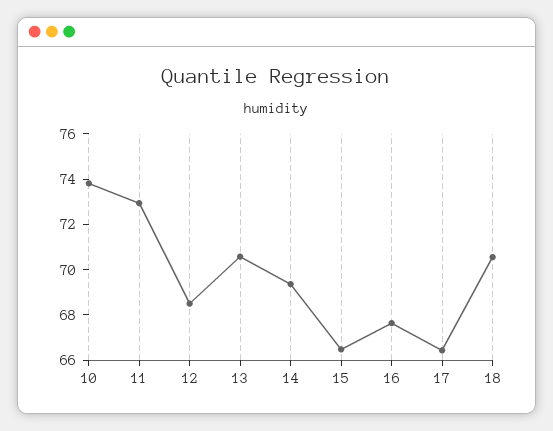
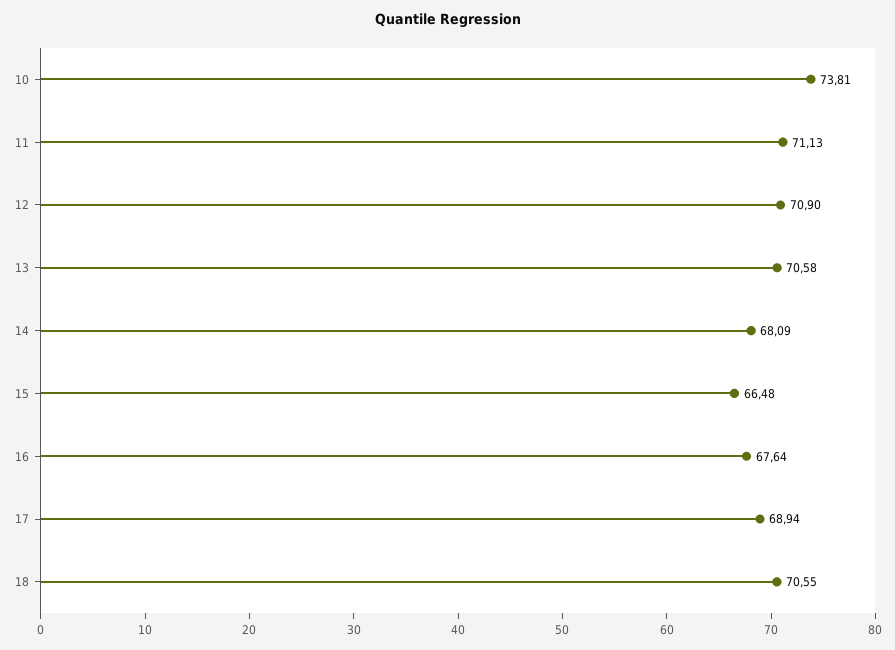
  {
    "10": 73.81,
-   "11": 73,
+   "11": 71.13,
-   "12": 68.5,
+   "12": 70.9,
    "13": 70.58,
-   "14": 69.5,
+   "14": 68.09,
    "15": 66.48,
    "16": 67.64,
-   "17": 66.5,
+   "17": 68.94,
    "18": 70.55
  }

